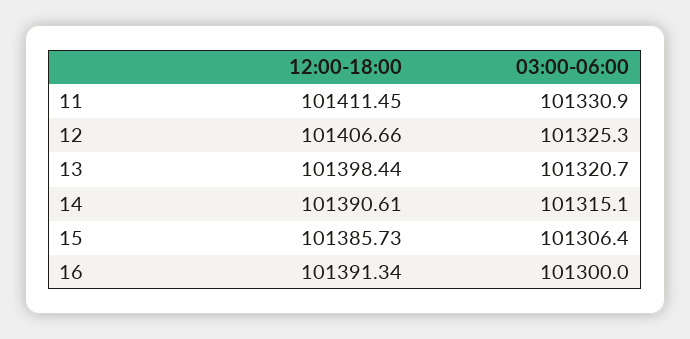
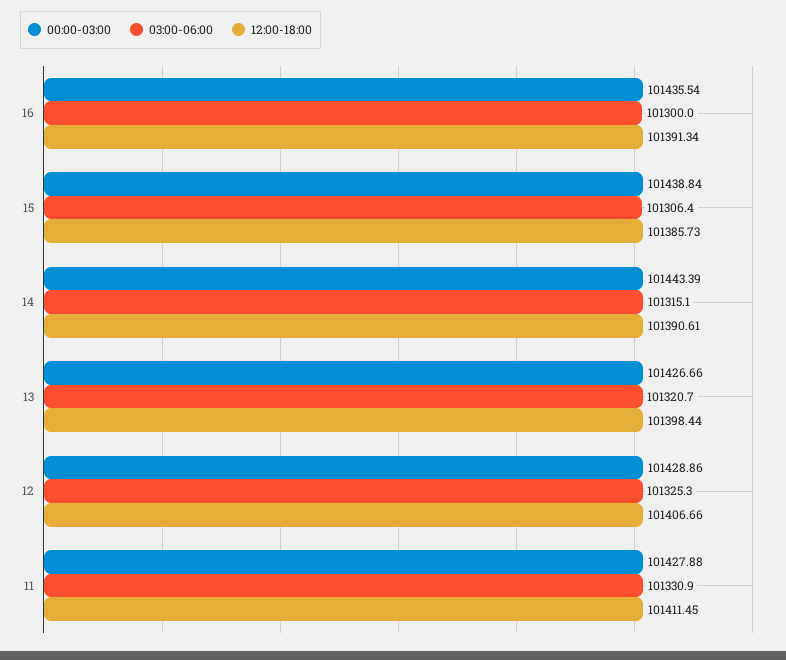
  {
    "12:00-18:00": {
      "11": 101411.45,
      "12": 101406.66,
      "13": 101398.44,
      "14": 101390.61,
      "15": 101385.73,
      "16": 101391.34
    },
    "03:00-06:00": {
      "11": 101330.9,
      "12": 101325.3,
      "13": 101320.7,
      "14": 101315.1,
      "15": 101306.4,
      "16": 101300
-   }
+   },
+   "00:00-03:00": {
+     "16": 101435.54,
+     "15": 101438.84,
+     "14": 101443.39,
+     "13": 101426.66,
+     "12": 101428.86,
+     "11": 101427.88
+   }
  }

